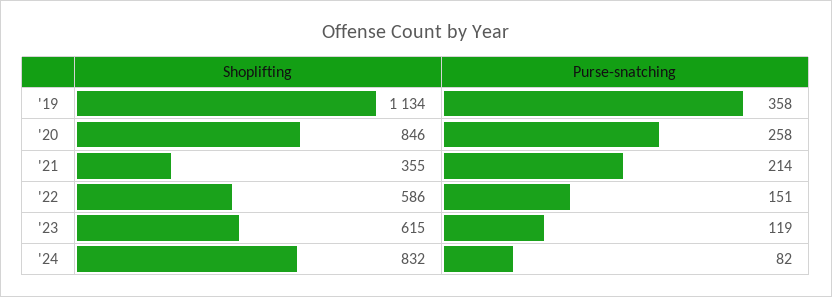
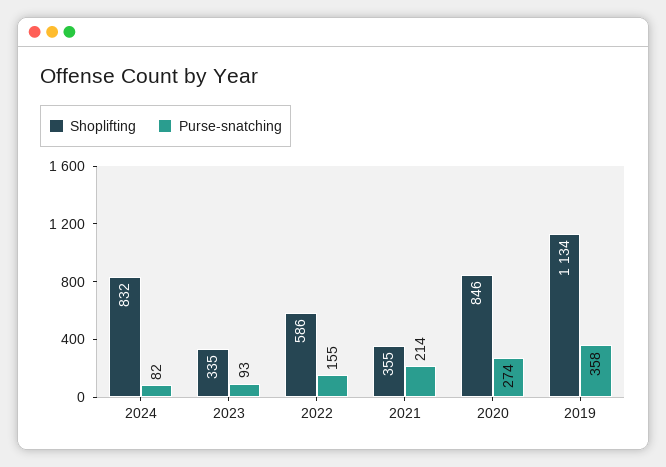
  {
    "Shoplifting": {
      "'19": 1134,
      "'20": 846,
      "'21": 355,
      "'22": 586,
-     "'23": 615,
+     "'23": 335,
      "'24": 832
    },
    "Purse-snatching": {
      "'19": 358,
-     "'20": 258,
+     "'20": 274,
      "'21": 214,
-     "'22": 151,
+     "'22": 155,
-     "'23": 119,
+     "'23": 93,
      "'24": 82
    }
  }

